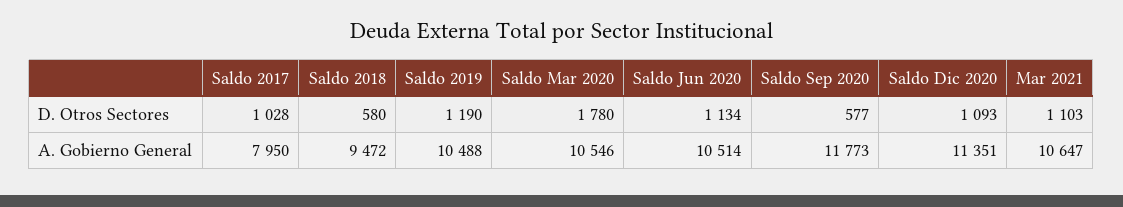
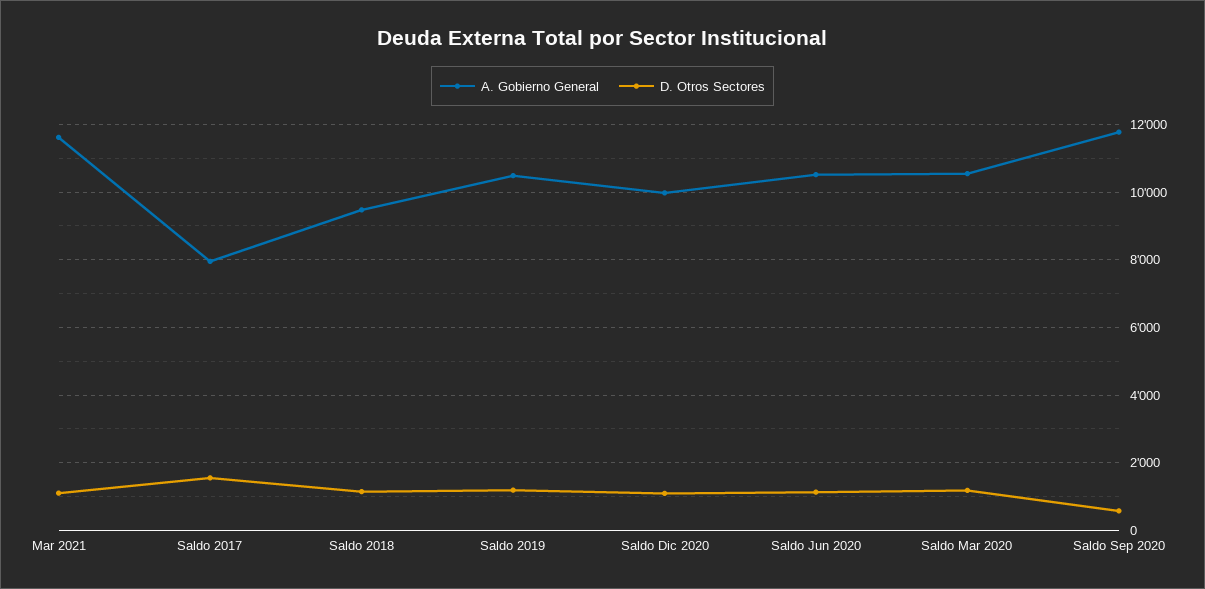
  {
    "D. Otros Sectores": {
-     "Saldo 2017": 1028,
+     "Saldo 2017": 1600,
-     "Saldo 2018": 580,
+     "Saldo 2018": 1200,
      "Saldo 2019": 1190,
-     "Saldo Mar 2020": 1780,
+     "Saldo Mar 2020": 1200,
      "Saldo Jun 2020": 1134,
      "Saldo Sep 2020": 577,
      "Saldo Dic 2020": 1093,
      "Mar 2021": 1103
    },
    "A. Gobierno General": {
      "Saldo 2017": 7950,
      "Saldo 2018": 9472,
      "Saldo 2019": 10488,
      "Saldo Mar 2020": 10546,
      "Saldo Jun 2020": 10514,
      "Saldo Sep 2020": 11773,
-     "Saldo Dic 2020": 11351,
+     "Saldo Dic 2020": 10000,
-     "Mar 2021": 10647
+     "Mar 2021": 11600
    }
  }

